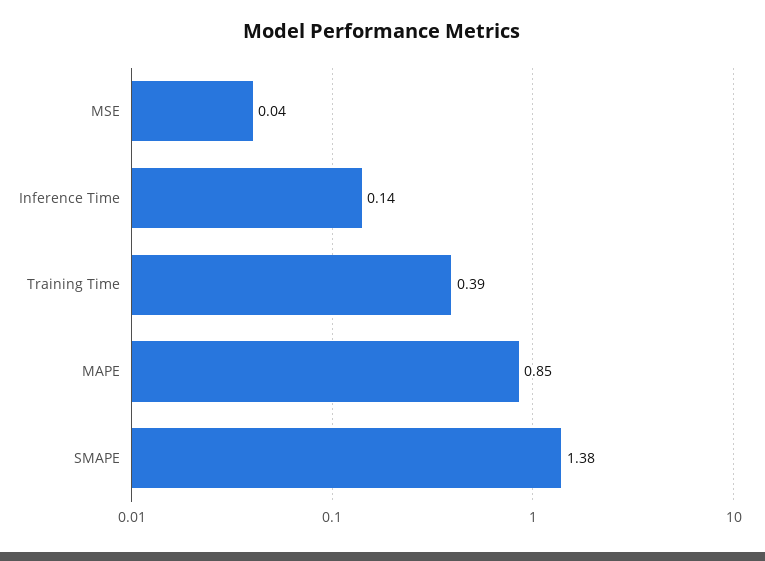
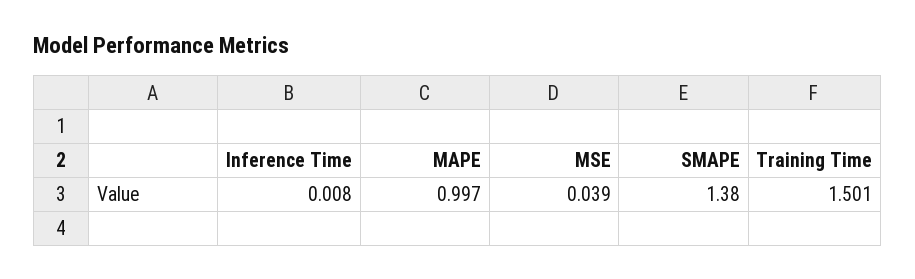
  {
    "MSE": 0.039,
-   "Inference Time": 0.14,
+   "Inference Time": 0.008,
-   "Training Time": 0.39,
+   "Training Time": 1.501,
-   "MAPE": 0.85,
+   "MAPE": 0.997,
    "SMAPE": 1.38
  }

